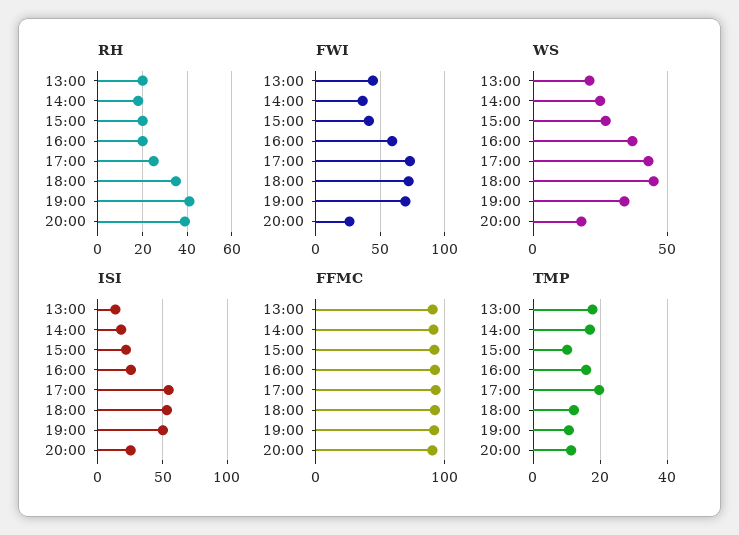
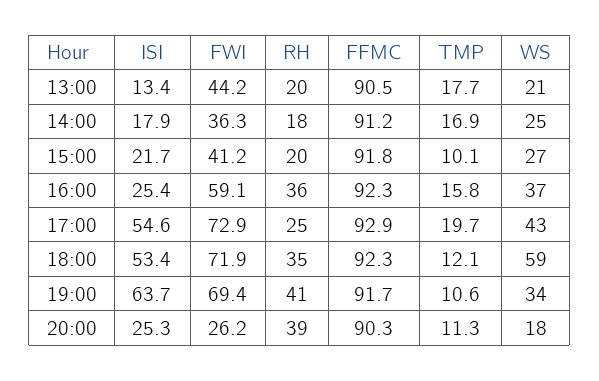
  {
    "RH": {
      "13:00": 20,
      "14:00": 18,
      "15:00": 20,
-     "16:00": 20,
+     "16:00": 36,
      "17:00": 25,
      "18:00": 35,
      "19:00": 41,
      "20:00": 39
    },
    "FWI": {
      "13:00": 44.2,
      "14:00": 36.3,
      "15:00": 41.2,
      "16:00": 59.1,
      "17:00": 72.9,
      "18:00": 71.9,
      "19:00": 69.4,
      "20:00": 26.2
    },
    "WS": {
      "13:00": 21,
      "14:00": 25,
      "15:00": 27,
      "16:00": 37,
      "17:00": 43,
-     "18:00": 45,
+     "18:00": 59,
      "19:00": 34,
      "20:00": 18
    },
    "ISI": {
      "13:00": 13.4,
      "14:00": 17.9,
      "15:00": 21.7,
      "16:00": 25.4,
      "17:00": 54.6,
      "18:00": 53.4,
-     "19:00": 50,
+     "19:00": 63.7,
      "20:00": 25.3
    },
    "FFMC": {
      "13:00": 90.5,
      "14:00": 91.2,
      "15:00": 91.8,
      "16:00": 92.3,
      "17:00": 92.9,
      "18:00": 92.3,
      "19:00": 91.7,
      "20:00": 90.3
    },
    "TMP": {
      "13:00": 17.7,
      "14:00": 16.9,
      "15:00": 10.1,
      "16:00": 15.8,
      "17:00": 19.7,
      "18:00": 12.1,
      "19:00": 10.6,
      "20:00": 11.3
    }
  }

